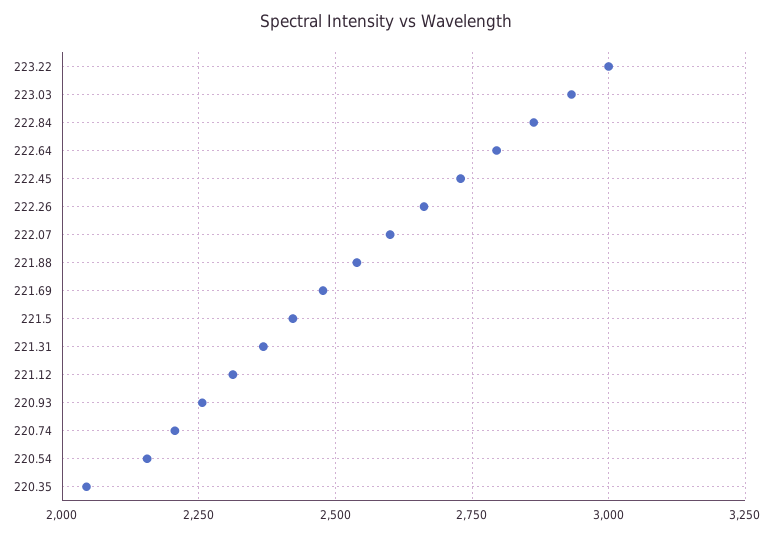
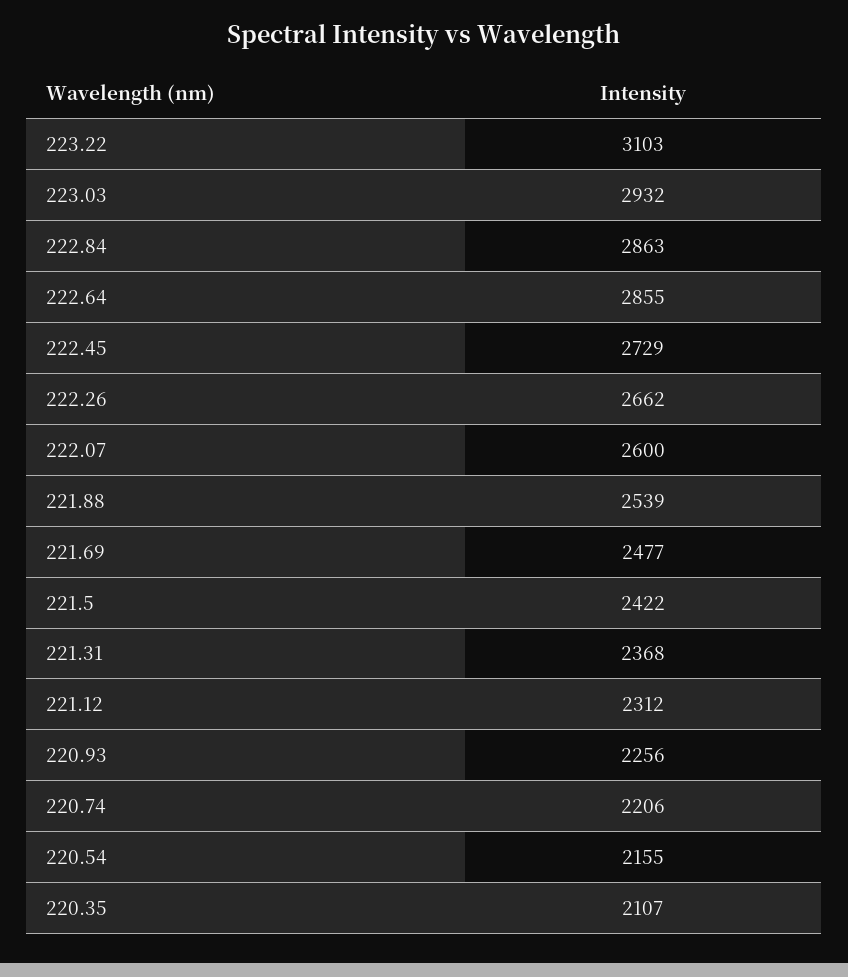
  {
-   "223.22": 3000,
+   "223.22": 3103,
    "223.03": 2932,
    "222.84": 2863,
-   "222.64": 2800,
+   "222.64": 2855,
    "222.45": 2729,
    "222.26": 2662,
    "222.07": 2600,
    "221.88": 2539,
    "221.69": 2477,
    "221.5": 2422,
    "221.31": 2368,
    "221.12": 2312,
    "220.93": 2256,
    "220.74": 2206,
    "220.54": 2155,
-   "220.35": 2050
+   "220.35": 2107
  }

